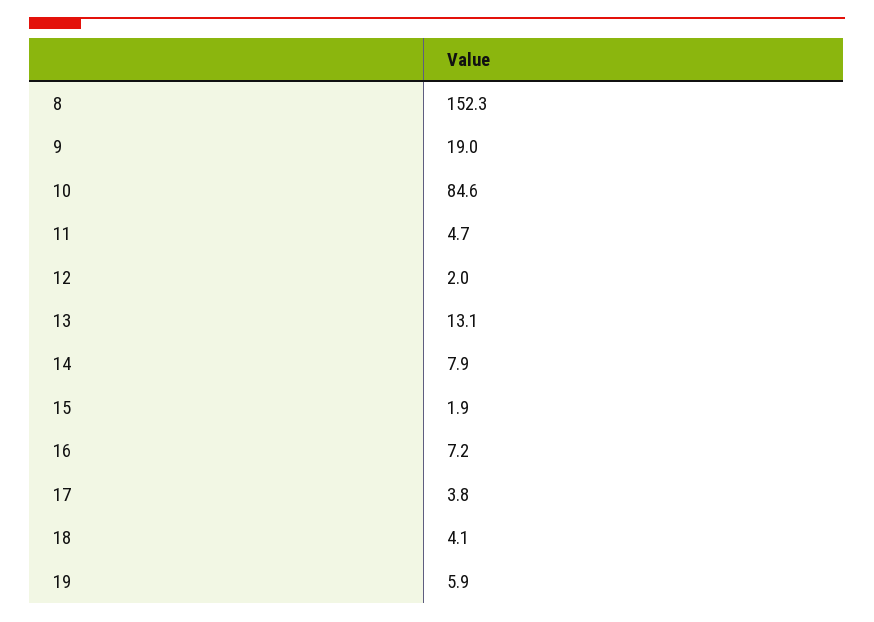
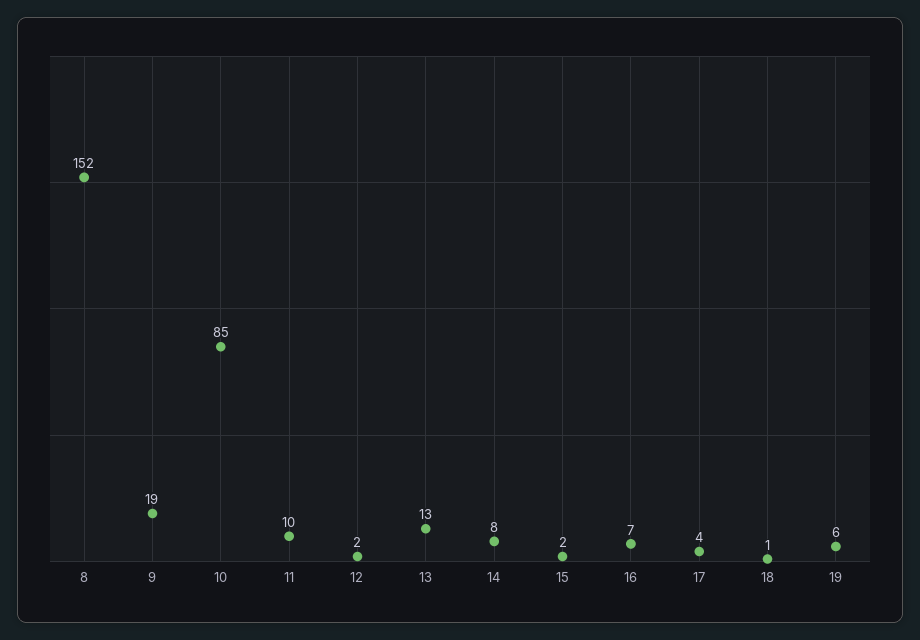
  {
    "8": 152.3,
    "9": 19,
    "10": 84.6,
-   "11": 4.7,
+   "11": 10,
    "12": 2,
    "13": 13.1,
    "14": 7.9,
    "15": 1.9,
    "16": 7.2,
    "17": 3.8,
-   "18": 4.1,
+   "18": 1,
    "19": 5.9
  }

